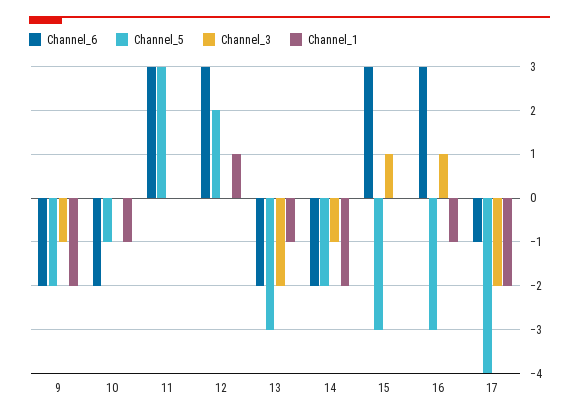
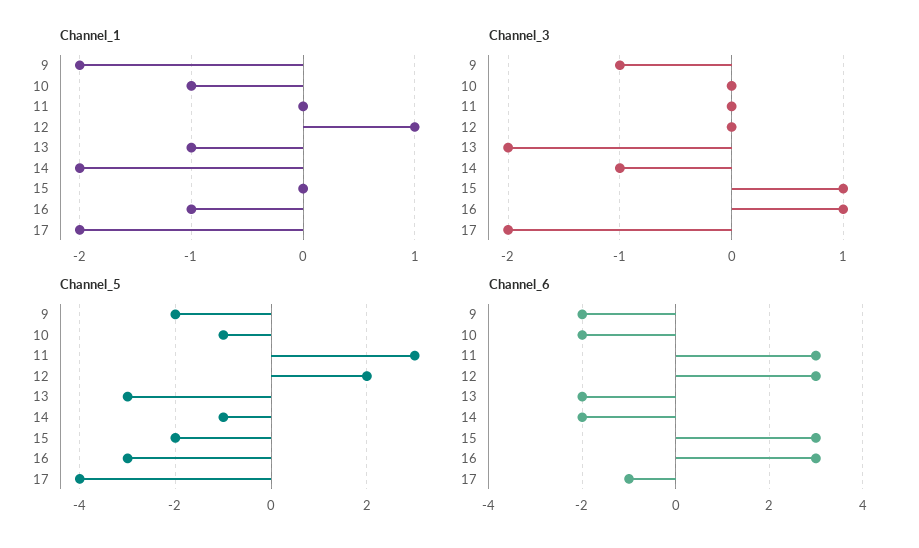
  {
    "Channel_6": {
      "9": -2,
      "10": -2,
      "11": 3,
      "12": 3,
      "13": -2,
      "14": -2,
      "15": 3,
      "16": 3,
      "17": -1
    },
    "Channel_5": {
      "9": -2,
      "10": -1,
      "11": 3,
      "12": 2,
      "13": -3,
-     "14": -2,
+     "14": -1,
-     "15": -3,
+     "15": -2,
      "16": -3,
      "17": -4
    },
    "Channel_3": {
      "9": -1,
      "10": 0,
      "11": 0,
      "12": 0,
      "13": -2,
      "14": -1,
      "15": 1,
      "16": 1,
      "17": -2
    },
    "Channel_1": {
      "9": -2,
      "10": -1,
      "11": 0,
      "12": 1,
      "13": -1,
      "14": -2,
      "15": 0,
      "16": -1,
      "17": -2
    }
  }

